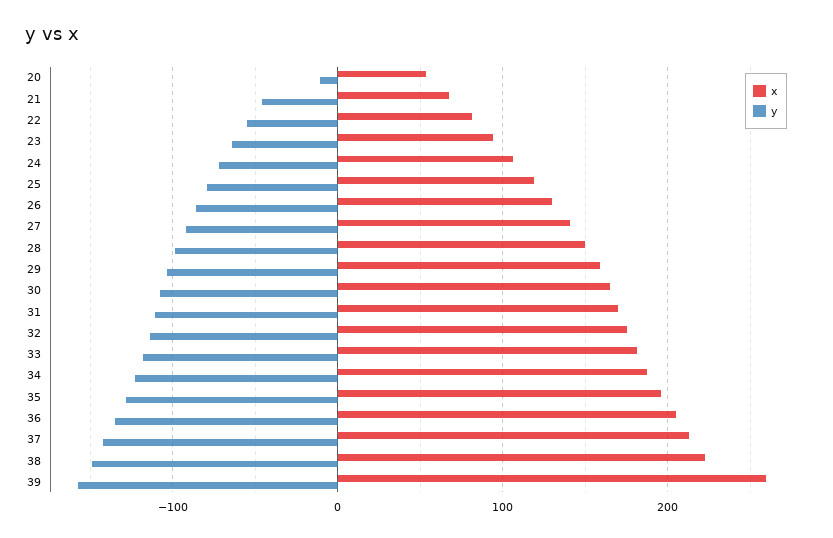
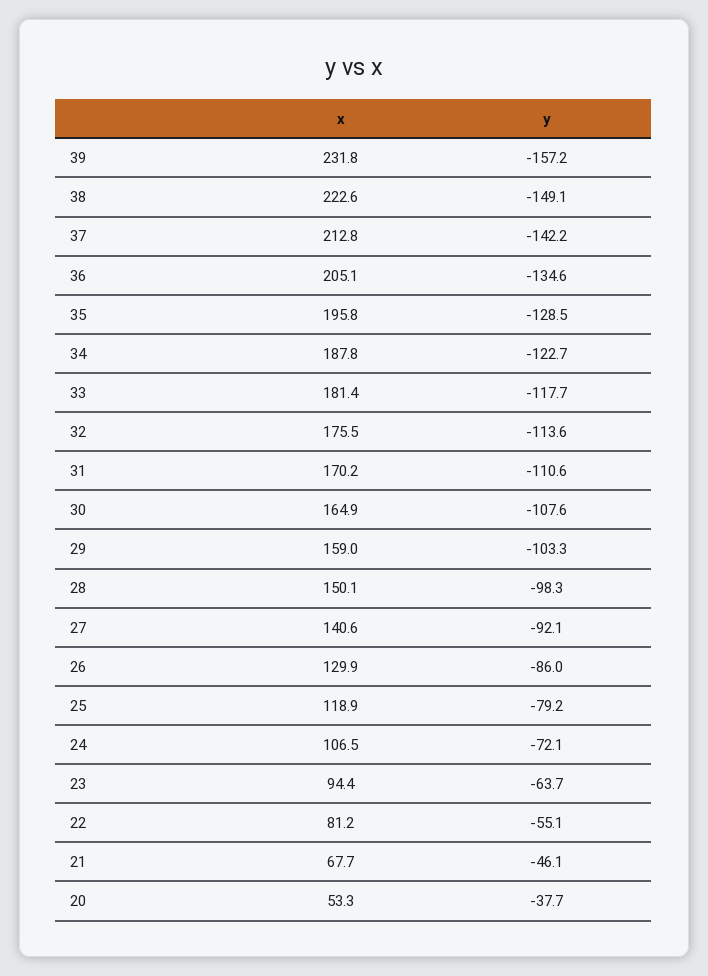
  {
    "x": {
      "20": 53.3,
      "21": 67.7,
      "22": 81.2,
      "23": 94.4,
      "24": 106.5,
      "25": 118.9,
      "26": 129.9,
      "27": 140.6,
      "28": 150.1,
      "29": 159,
      "30": 164.9,
      "31": 170.2,
      "32": 175.5,
      "33": 181.4,
      "34": 187.8,
      "35": 195.8,
      "36": 205.1,
      "37": 212.8,
      "38": 222.6,
-     "39": 260
+     "39": 231.8
    },
    "y": {
-     "20": -10,
+     "20": -37.7,
      "21": -46.1,
      "22": -55.1,
      "23": -63.7,
      "24": -72.1,
      "25": -79.2,
      "26": -86,
      "27": -92.1,
      "28": -98.3,
      "29": -103.3,
      "30": -107.6,
      "31": -110.6,
      "32": -113.6,
      "33": -117.7,
      "34": -122.7,
      "35": -128.5,
      "36": -134.6,
      "37": -142.2,
      "38": -149.1,
      "39": -157.2
    }
  }

